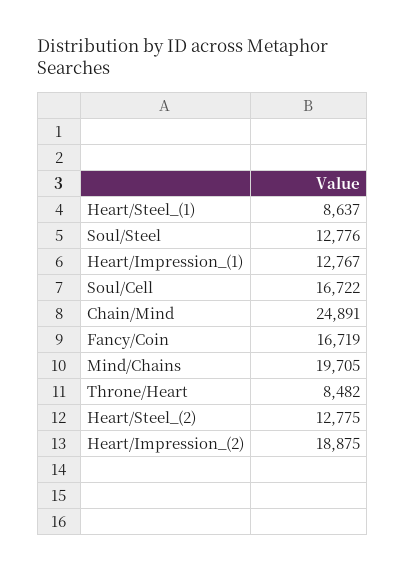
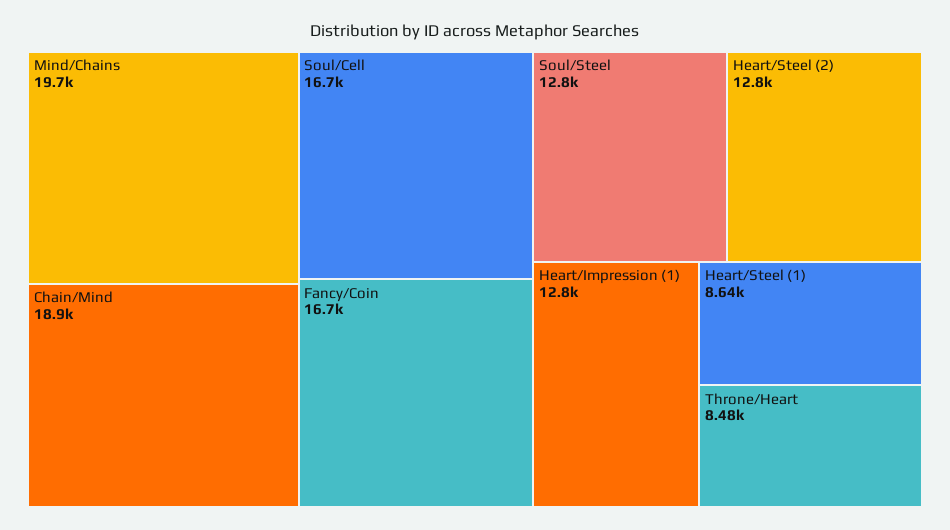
  {
    "Heart/Steel_(1)": 8637,
    "Soul/Steel": 12776,
    "Heart/Impression_(1)": 12767,
    "Soul/Cell": 16722,
-   "Chain/Mind": 24891,
+   "Chain/Mind": 18900,
    "Fancy/Coin": 16719,
    "Mind/Chains": 19705,
    "Throne/Heart": 8482,
-   "Heart/Steel_(2)": 12775,
+   "Heart/Steel_(2)": 12775
-   "Heart/Impression_(2)": 18875
  }

